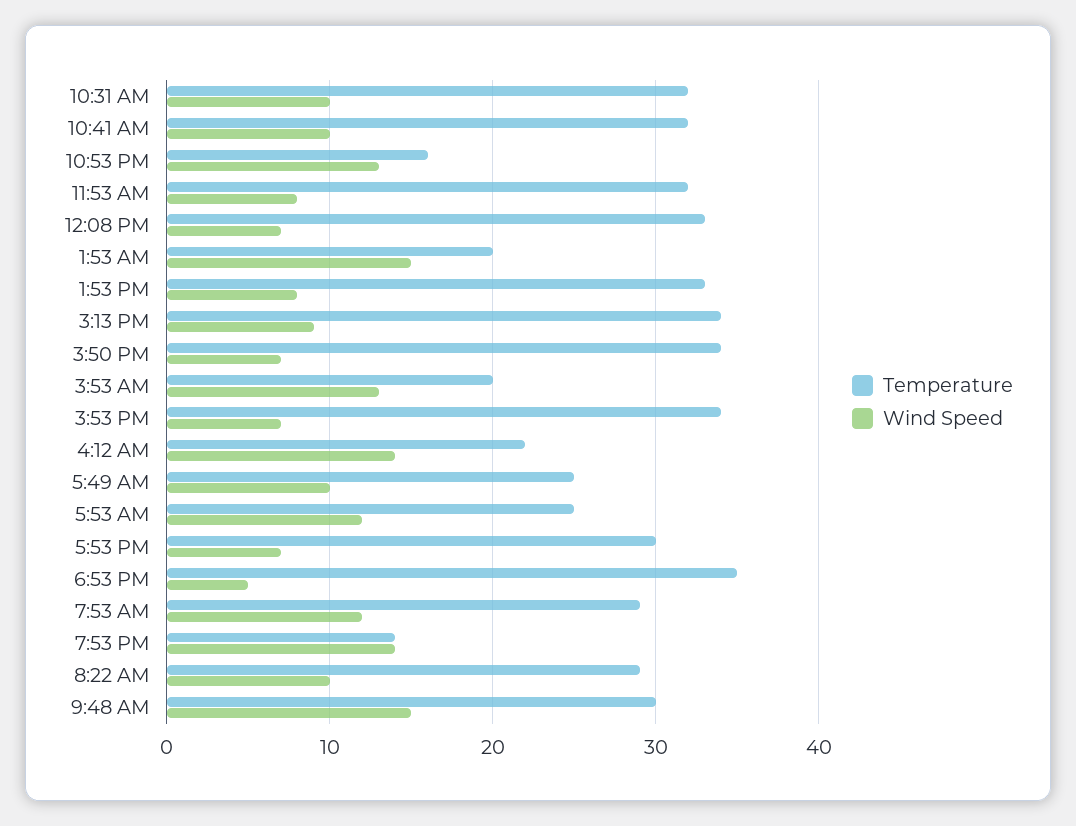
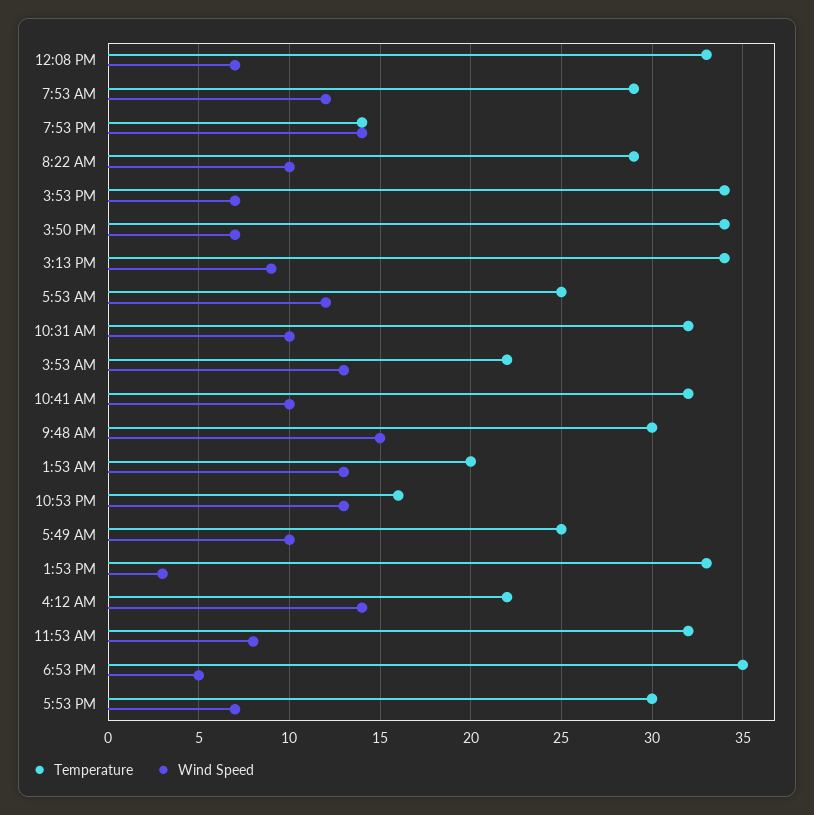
  {
    "Temperature": {
      "10:31 AM": 32,
      "10:41 AM": 32,
      "10:53 PM": 16,
      "11:53 AM": 32,
      "12:08 PM": 33,
      "1:53 AM": 20,
      "1:53 PM": 33,
      "3:13 PM": 34,
      "3:50 PM": 34,
-     "3:53 AM": 20,
+     "3:53 AM": 22,
      "3:53 PM": 34,
      "4:12 AM": 22,
      "5:49 AM": 25,
      "5:53 AM": 25,
      "5:53 PM": 30,
      "6:53 PM": 35,
      "7:53 AM": 29,
      "7:53 PM": 14,
      "8:22 AM": 29,
      "9:48 AM": 30
    },
    "Wind Speed": {
      "10:31 AM": 10,
      "10:41 AM": 10,
      "10:53 PM": 13,
      "11:53 AM": 8,
      "12:08 PM": 7,
-     "1:53 AM": 15,
+     "1:53 AM": 13,
-     "1:53 PM": 8,
+     "1:53 PM": 3,
      "3:13 PM": 9,
      "3:50 PM": 7,
      "3:53 AM": 13,
      "3:53 PM": 7,
      "4:12 AM": 14,
      "5:49 AM": 10,
      "5:53 AM": 12,
      "5:53 PM": 7,
      "6:53 PM": 5,
      "7:53 AM": 12,
      "7:53 PM": 14,
      "8:22 AM": 10,
      "9:48 AM": 15
    }
  }

